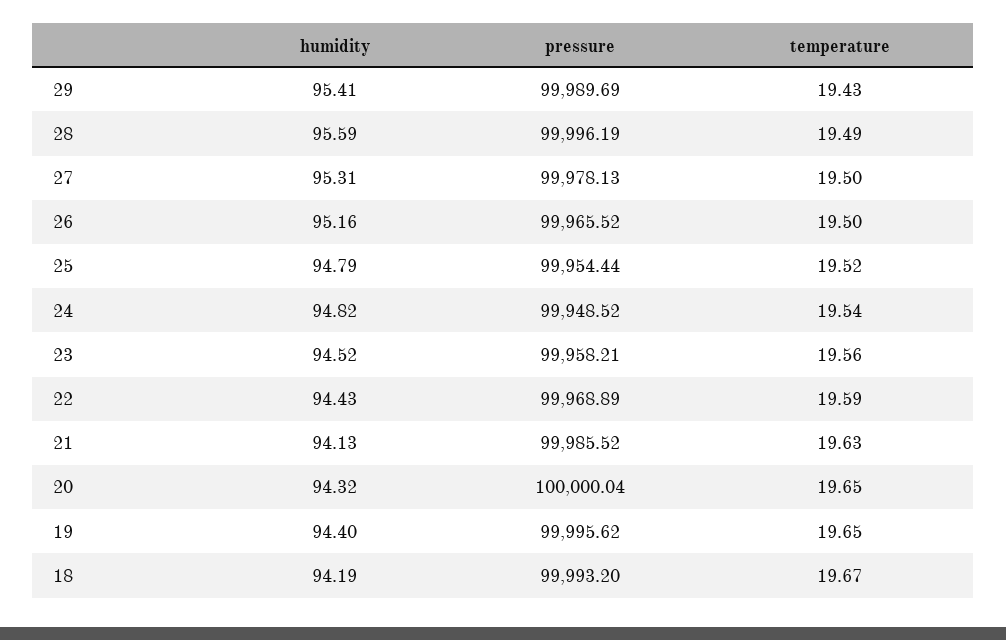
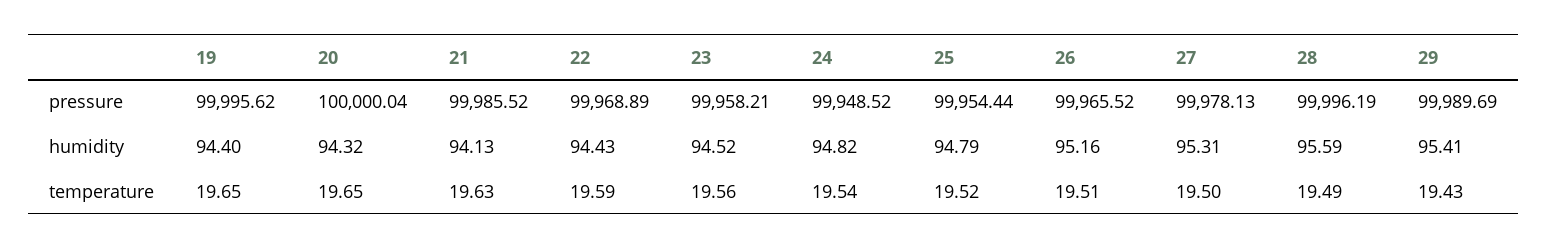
  {
    "humidity": {
      "29": 95.41,
      "28": 95.59,
      "27": 95.31,
      "26": 95.16,
      "25": 94.79,
      "24": 94.82,
      "23": 94.52,
      "22": 94.43,
      "21": 94.13,
      "20": 94.32,
-     "19": 94.4,
+     "19": 94.4
-     "18": 94.19
    },
    "pressure": {
      "29": 99989.69,
      "28": 99996.19,
      "27": 99978.13,
      "26": 99965.52,
      "25": 99954.44,
      "24": 99948.52,
      "23": 99958.21,
      "22": 99968.89,
      "21": 99985.52,
      "20": 100000.04,
-     "19": 99995.62,
+     "19": 99995.62
-     "18": 99993.2
    },
    "temperature": {
      "29": 19.43,
      "28": 19.49,
      "27": 19.5,
-     "26": 19.5,
+     "26": 19.51,
      "25": 19.52,
      "24": 19.54,
      "23": 19.56,
      "22": 19.59,
      "21": 19.63,
      "20": 19.65,
-     "19": 19.65,
+     "19": 19.65
-     "18": 19.67
    }
  }

